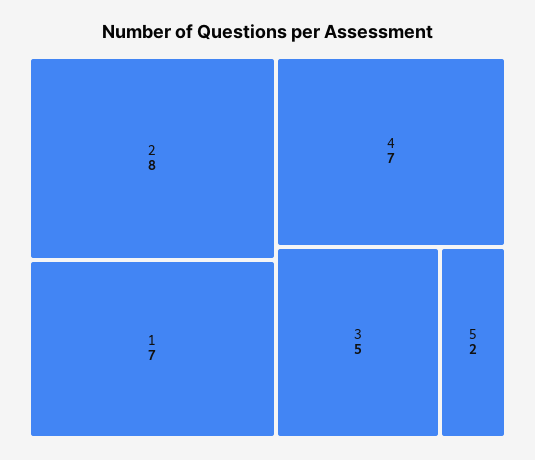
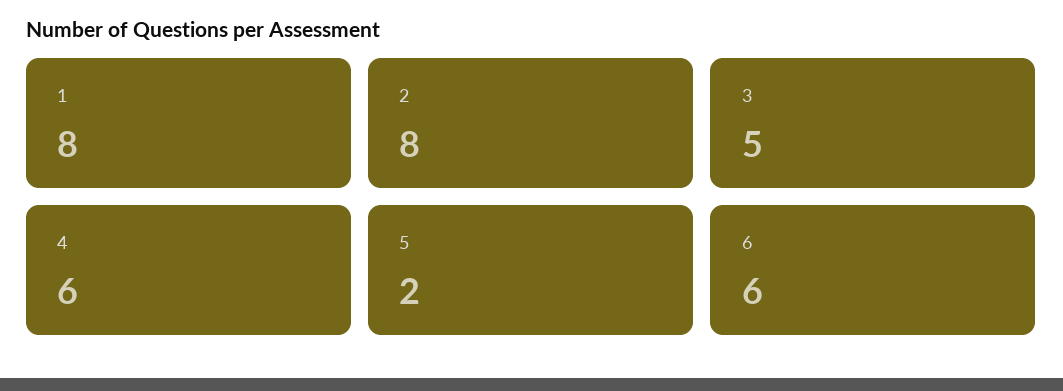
  {
    "2": 8,
-   "1": 7,
+   "1": 8,
-   "4": 7,
+   "4": 6,
    "3": 5,
-   "5": 2
+   "5": 2,
+   "6": 6
  }

